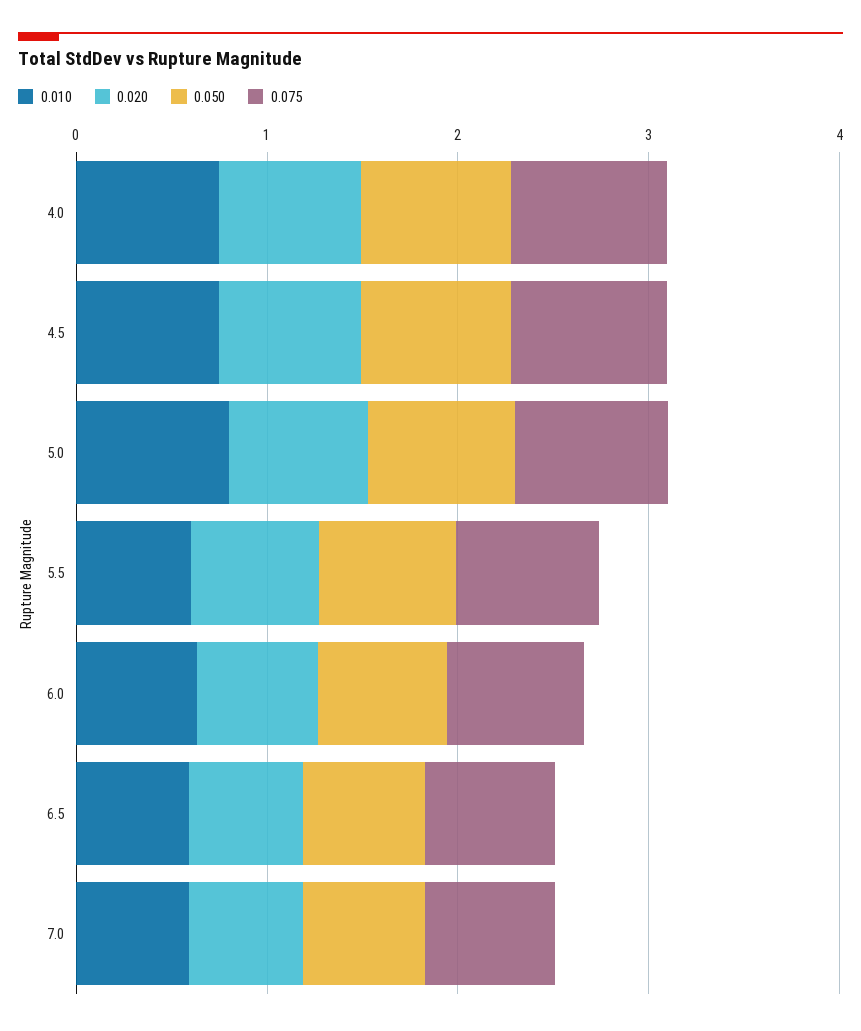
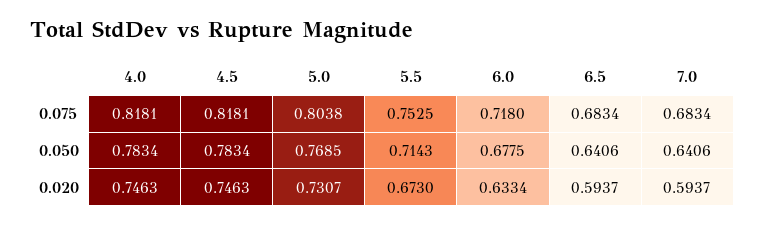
  {
-   "0.010": {
-     "4.0": 0.8,
-     "4.5": 0.8,
-     "5.0": 0.8,
-     "5.5": 0.6,
-     "6.0": 0.6,
-     "6.5": 0.6,
-     "7.0": 0.6
-   },
    "0.020": {
      "4.0": 0.7463,
      "4.5": 0.7463,
      "5.0": 0.7307,
      "5.5": 0.673,
      "6.0": 0.6334,
      "6.5": 0.5937,
      "7.0": 0.5937
    },
    "0.050": {
      "4.0": 0.7834,
      "4.5": 0.7834,
      "5.0": 0.7685,
      "5.5": 0.7143,
      "6.0": 0.6775,
      "6.5": 0.6406,
      "7.0": 0.6406
    },
    "0.075": {
      "4.0": 0.8181,
      "4.5": 0.8181,
      "5.0": 0.8038,
      "5.5": 0.7525,
      "6.0": 0.718,
      "6.5": 0.6834,
      "7.0": 0.6834
    }
  }

